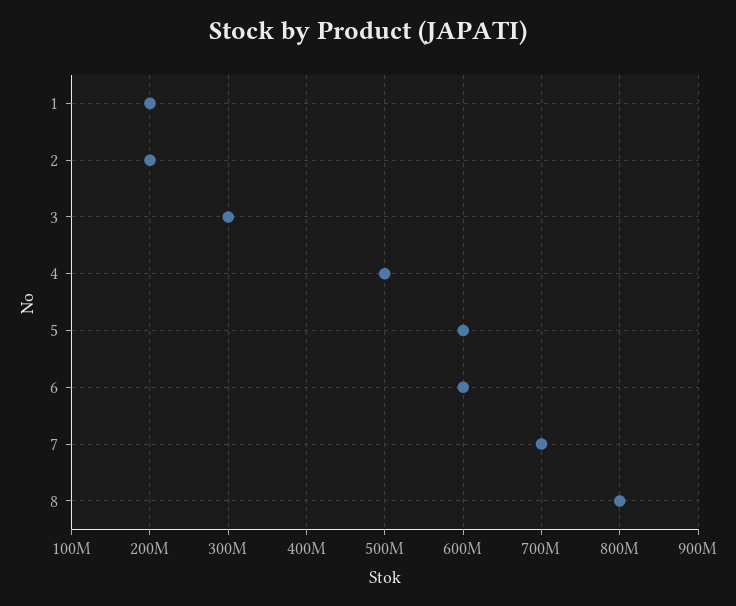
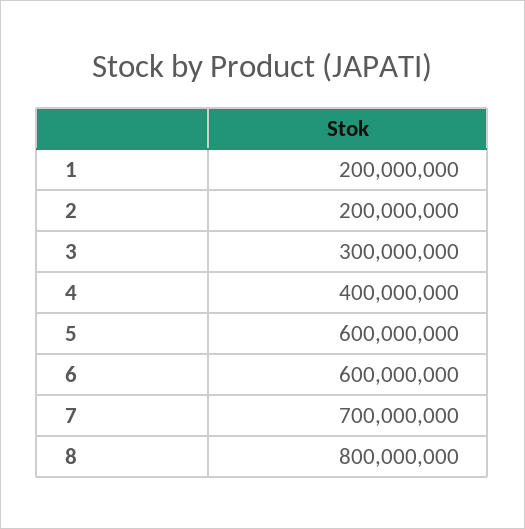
  {
    "1": 200000000,
    "2": 200000000,
    "3": 300000000,
-   "4": 500000000,
+   "4": 400000000,
    "5": 600000000,
    "6": 600000000,
    "7": 700000000,
    "8": 800000000
  }

